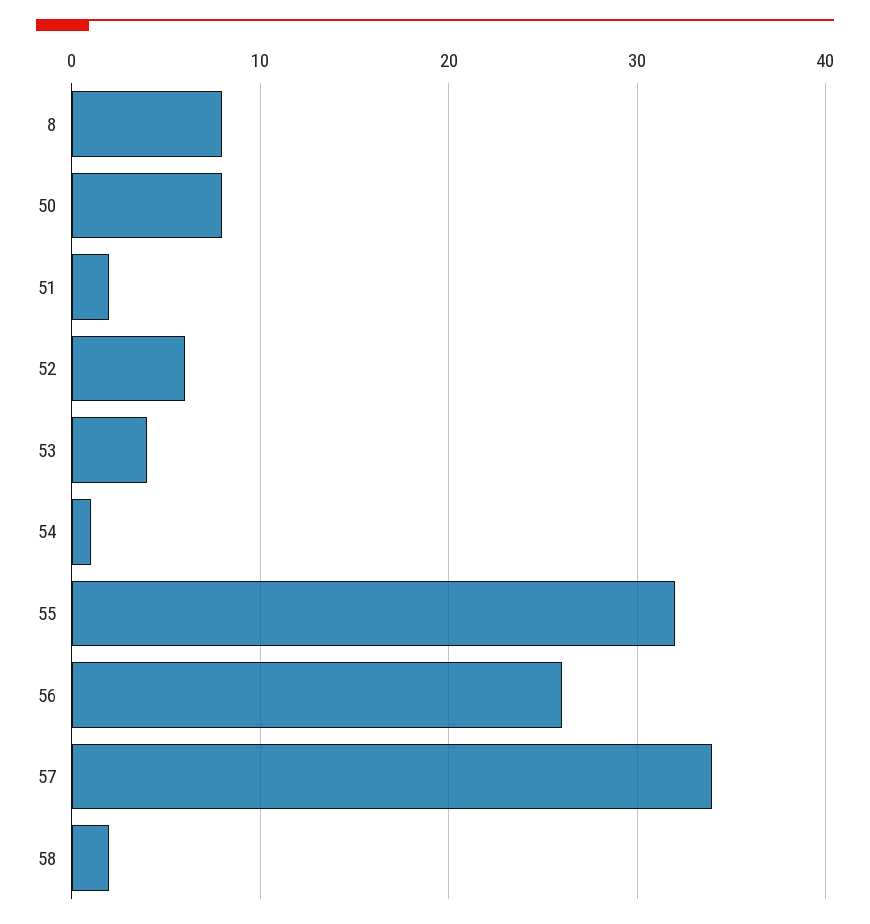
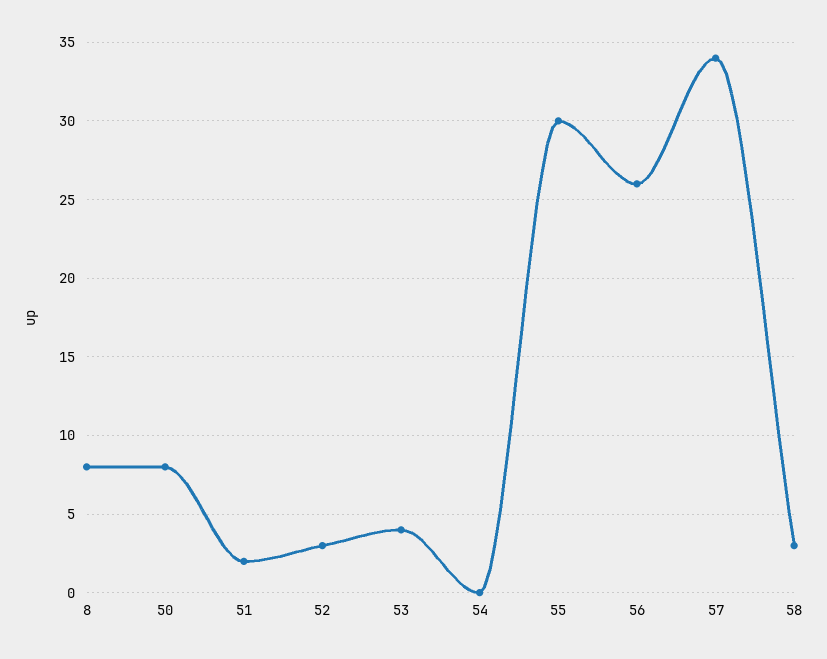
  {
    "8": 8,
    "50": 8,
    "51": 2,
-   "52": 6,
+   "52": 3,
    "53": 4,
-   "54": 1,
+   "54": 0,
-   "55": 32,
+   "55": 30,
    "56": 26,
    "57": 34,
-   "58": 2
+   "58": 3
  }

